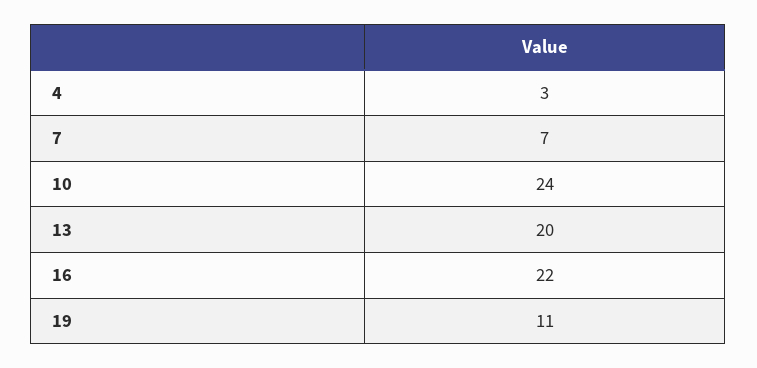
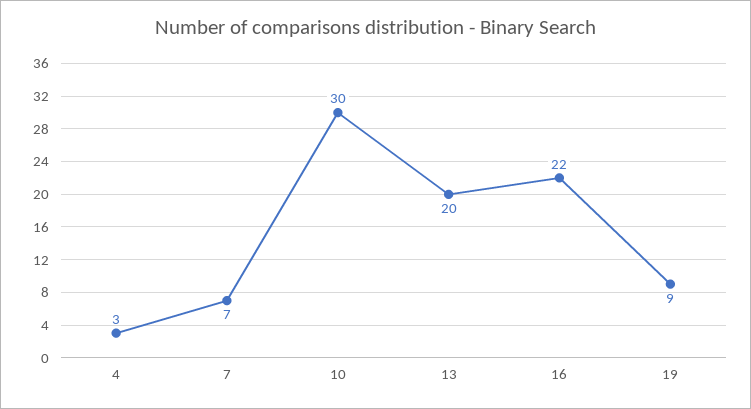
  {
    "4": 3,
    "7": 7,
-   "10": 24,
+   "10": 30,
    "13": 20,
    "16": 22,
-   "19": 11
+   "19": 9
  }

